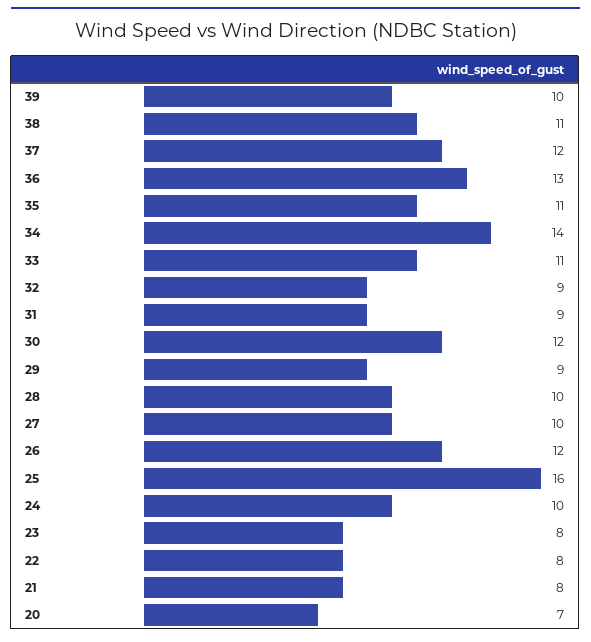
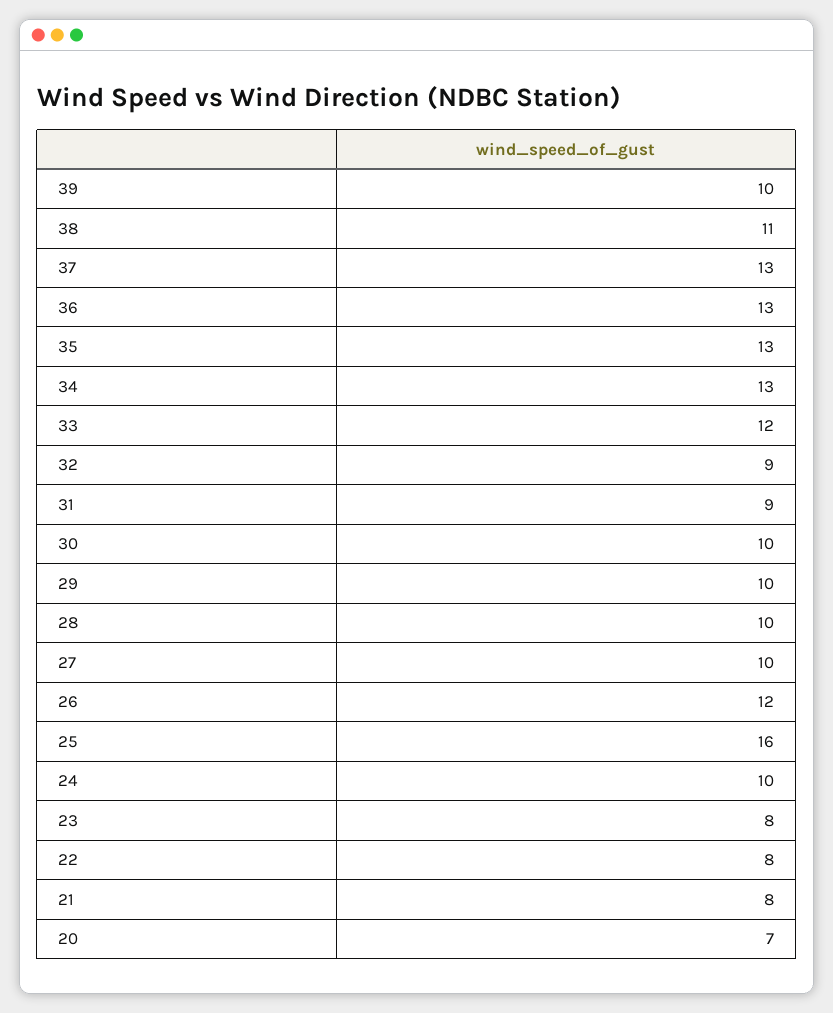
  {
    "39": 10,
    "38": 11,
-   "37": 12,
+   "37": 13,
    "36": 13,
-   "35": 11,
+   "35": 13,
-   "34": 14,
+   "34": 13,
-   "33": 11,
+   "33": 12,
    "32": 9,
    "31": 9,
-   "30": 12,
+   "30": 10,
-   "29": 9,
+   "29": 10,
    "28": 10,
    "27": 10,
    "26": 12,
    "25": 16,
    "24": 10,
    "23": 8,
    "22": 8,
    "21": 8,
    "20": 7
  }

